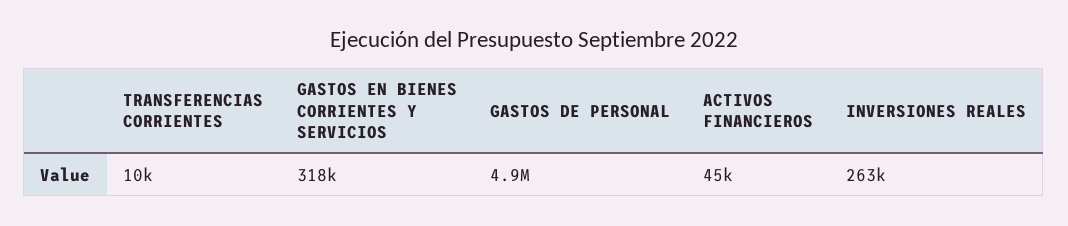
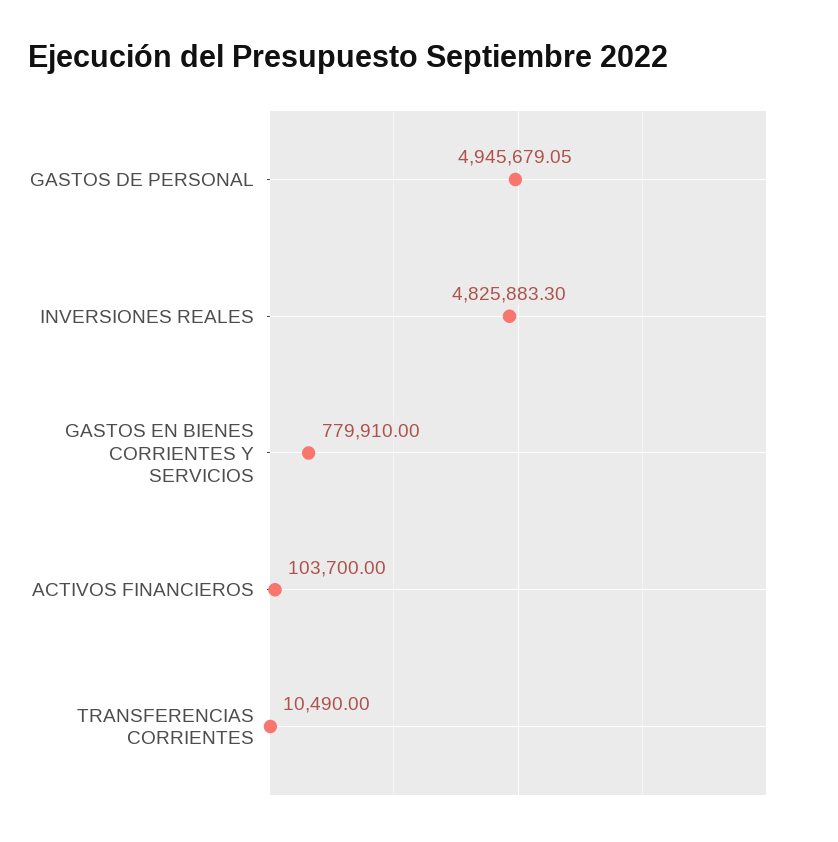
  {
    "TRANSFERENCIAS CORRIENTES": 10490,
-   "GASTOS EN BIENES CORRIENTES Y SERVICIOS": 318000,
+   "GASTOS EN BIENES CORRIENTES Y SERVICIOS": 779910,
    "GASTOS DE PERSONAL": 4945679.05,
-   "ACTIVOS FINANCIEROS": 45000,
+   "ACTIVOS FINANCIEROS": 103700,
-   "INVERSIONES REALES": 263000
+   "INVERSIONES REALES": 4825883.3
  }

